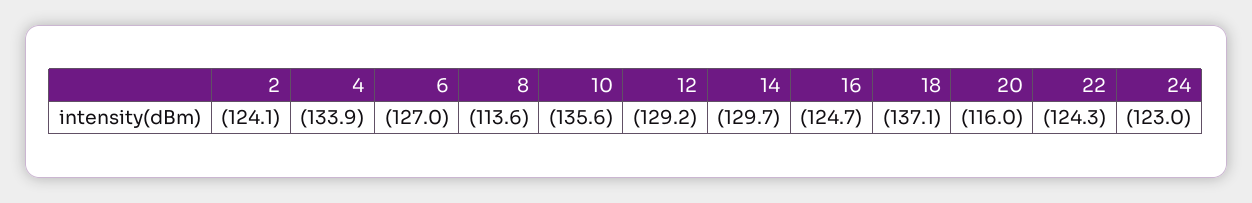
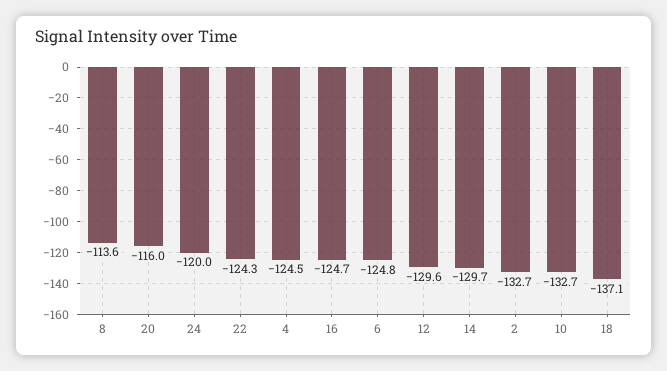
  {
-   "2": -124.1,
+   "2": -132.7,
-   "4": -133.9,
+   "4": -124.5,
-   "6": -127,
+   "6": -124.8,
    "8": -113.6,
-   "10": -135.6,
+   "10": -132.7,
-   "12": -129.2,
+   "12": -129.6,
    "14": -129.7,
    "16": -124.7,
    "18": -137.1,
    "20": -116,
    "22": -124.3,
-   "24": -123
+   "24": -120
  }

